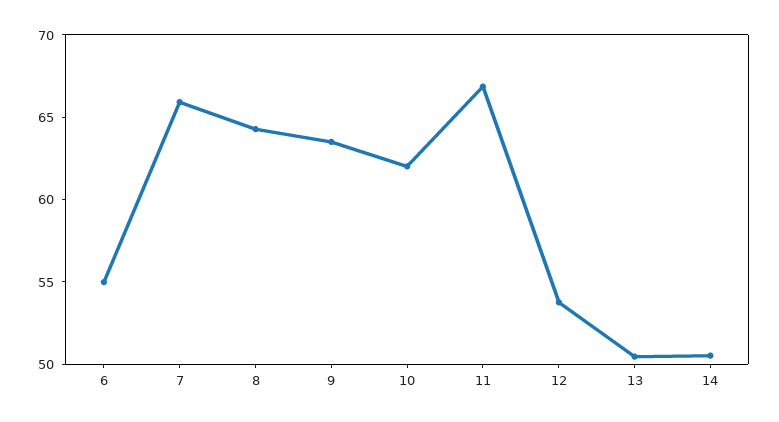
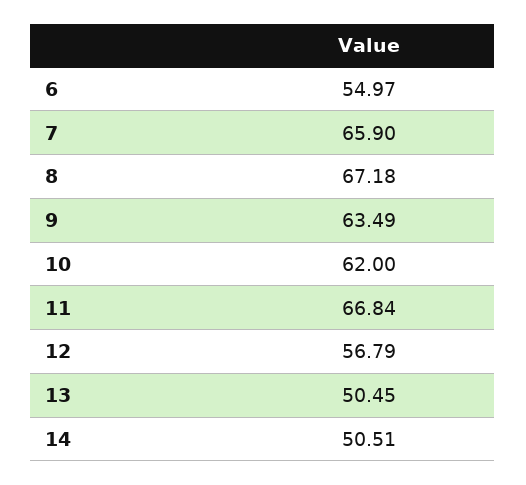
  {
    "6": 54.97,
    "7": 65.9,
-   "8": 64,
+   "8": 67.18,
    "9": 63.49,
    "10": 62,
    "11": 66.84,
-   "12": 54,
+   "12": 56.79,
    "13": 50.45,
    "14": 50.51
  }

